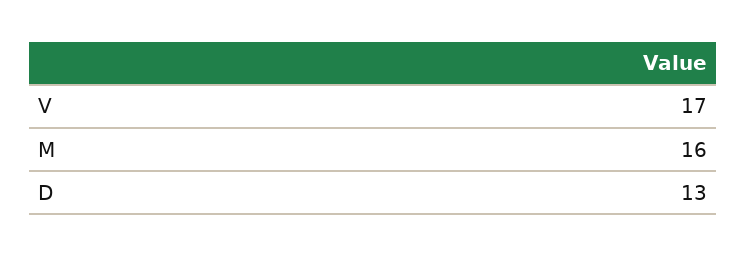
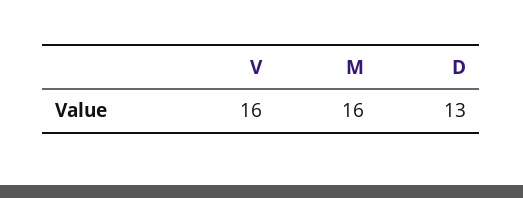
  {
-   "V": 17,
+   "V": 16,
    "M": 16,
    "D": 13
  }

